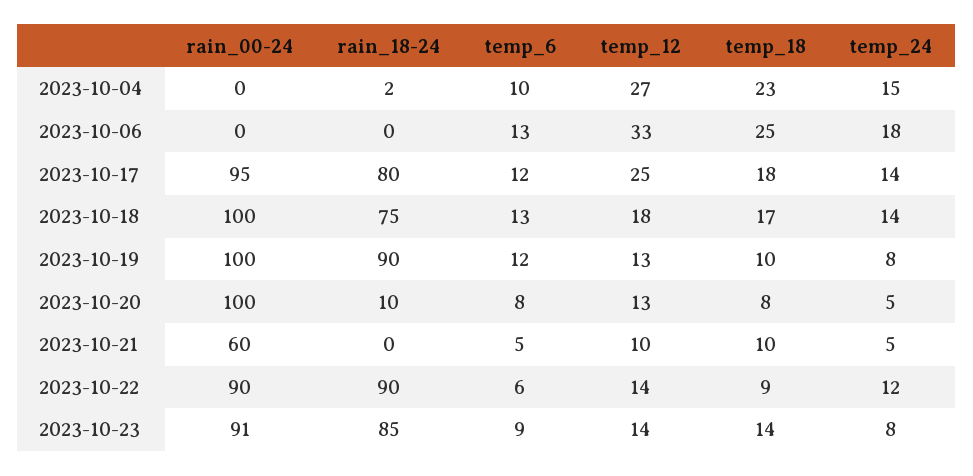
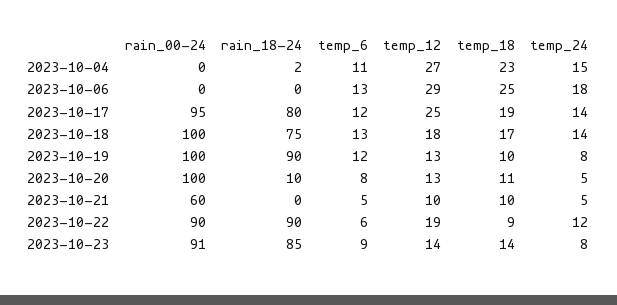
  {
    "rain_00-24": {
      "2023-10-04": 0,
      "2023-10-06": 0,
      "2023-10-17": 95,
      "2023-10-18": 100,
      "2023-10-19": 100,
      "2023-10-20": 100,
      "2023-10-21": 60,
      "2023-10-22": 90,
      "2023-10-23": 91
    },
    "rain_18-24": {
      "2023-10-04": 2,
      "2023-10-06": 0,
      "2023-10-17": 80,
      "2023-10-18": 75,
      "2023-10-19": 90,
      "2023-10-20": 10,
      "2023-10-21": 0,
      "2023-10-22": 90,
      "2023-10-23": 85
    },
    "temp_6": {
-     "2023-10-04": 10,
+     "2023-10-04": 11,
      "2023-10-06": 13,
      "2023-10-17": 12,
      "2023-10-18": 13,
      "2023-10-19": 12,
      "2023-10-20": 8,
      "2023-10-21": 5,
      "2023-10-22": 6,
      "2023-10-23": 9
    },
    "temp_12": {
      "2023-10-04": 27,
-     "2023-10-06": 33,
+     "2023-10-06": 29,
      "2023-10-17": 25,
      "2023-10-18": 18,
      "2023-10-19": 13,
      "2023-10-20": 13,
      "2023-10-21": 10,
-     "2023-10-22": 14,
+     "2023-10-22": 19,
      "2023-10-23": 14
    },
    "temp_18": {
      "2023-10-04": 23,
      "2023-10-06": 25,
-     "2023-10-17": 18,
+     "2023-10-17": 19,
      "2023-10-18": 17,
      "2023-10-19": 10,
-     "2023-10-20": 8,
+     "2023-10-20": 11,
      "2023-10-21": 10,
      "2023-10-22": 9,
      "2023-10-23": 14
    },
    "temp_24": {
      "2023-10-04": 15,
      "2023-10-06": 18,
      "2023-10-17": 14,
      "2023-10-18": 14,
      "2023-10-19": 8,
      "2023-10-20": 5,
      "2023-10-21": 5,
      "2023-10-22": 12,
      "2023-10-23": 8
    }
  }

